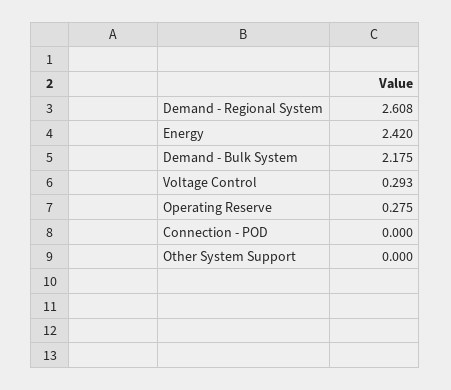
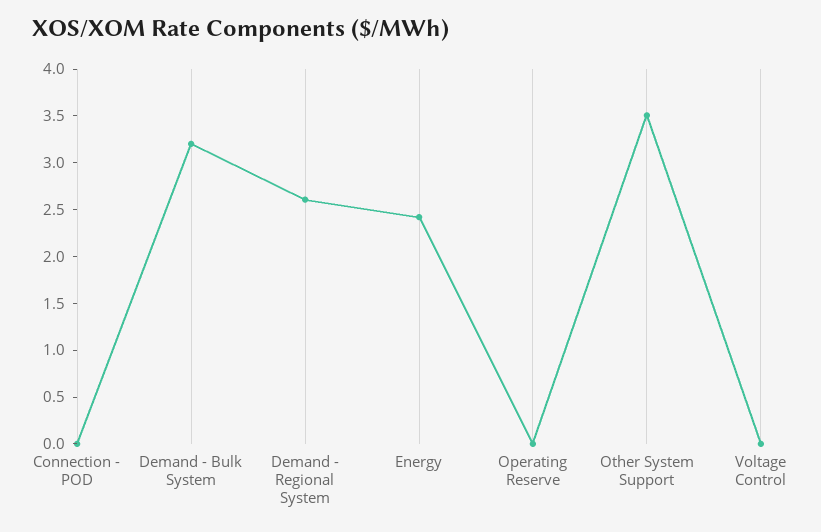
  {
    "Demand - Regional System": 2.608,
    "Energy": 2.42,
-   "Demand - Bulk System": 2.175,
+   "Demand - Bulk System": 3.2,
-   "Voltage Control": 0.293,
+   "Voltage Control": 0,
-   "Operating Reserve": 0.275,
+   "Operating Reserve": 0,
    "Connection - POD": 0,
-   "Other System Support": 0
+   "Other System Support": 3.5
  }

